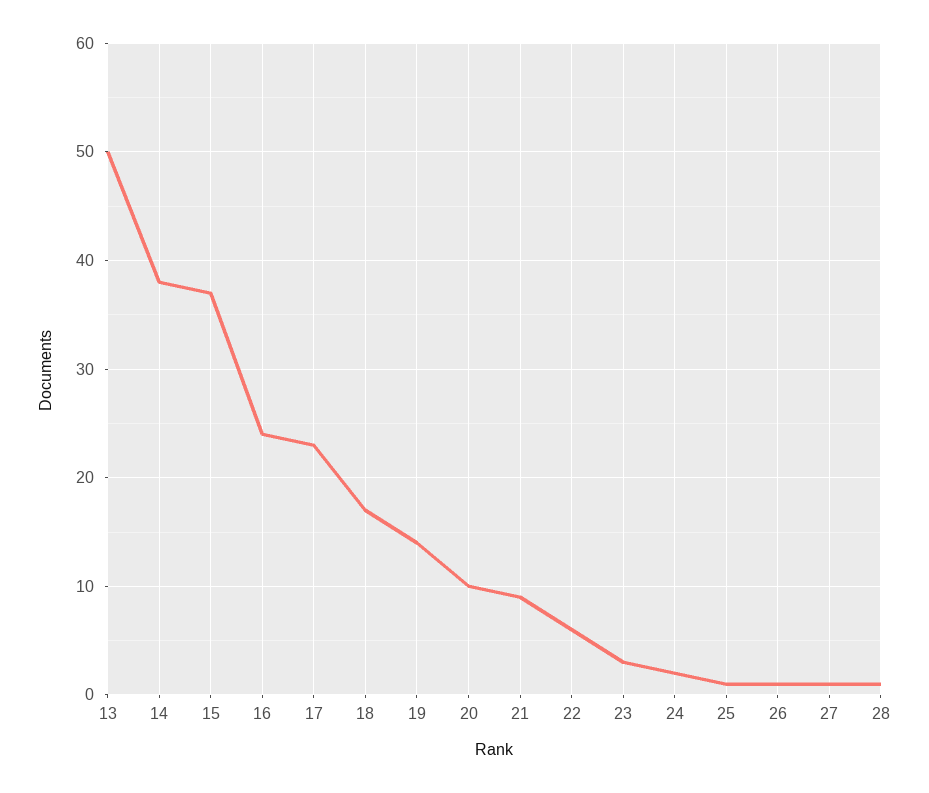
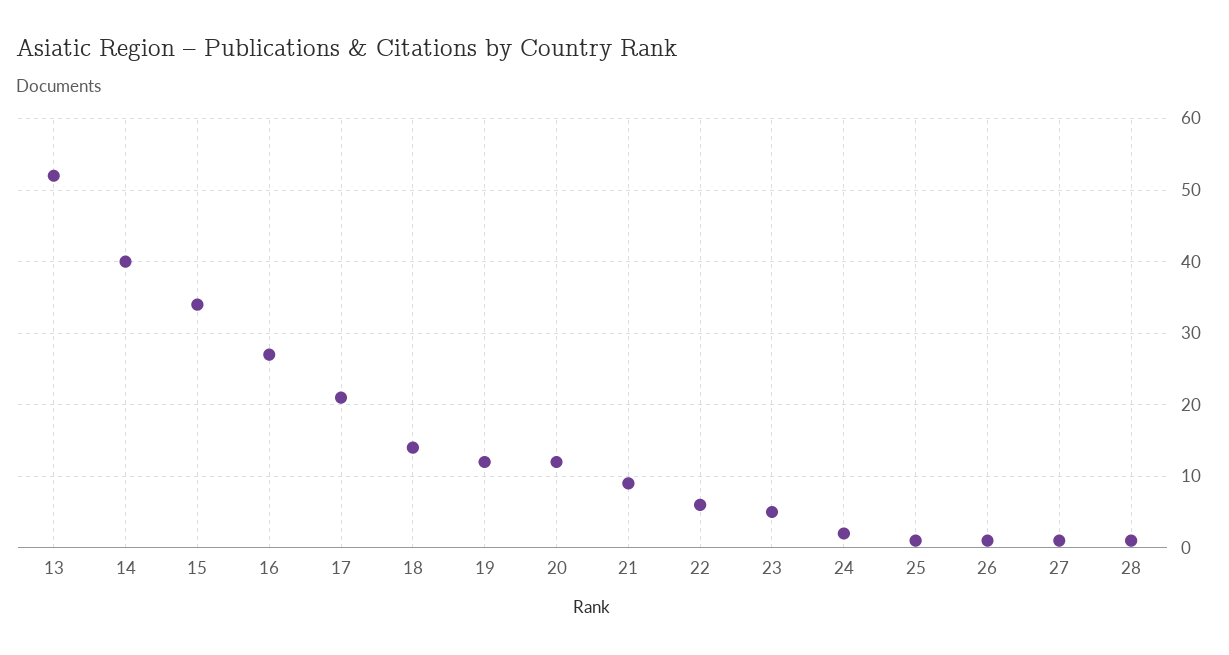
  {
-   "13": 50,
+   "13": 52,
-   "14": 38,
+   "14": 40,
-   "15": 37,
+   "15": 34,
-   "16": 24,
+   "16": 27,
-   "17": 23,
+   "17": 21,
-   "18": 17,
+   "18": 14,
-   "19": 14,
+   "19": 12,
-   "20": 10,
+   "20": 12,
    "21": 9,
    "22": 6,
-   "23": 3,
+   "23": 5,
    "24": 2,
    "25": 1,
    "26": 1,
    "27": 1,
    "28": 1
  }

